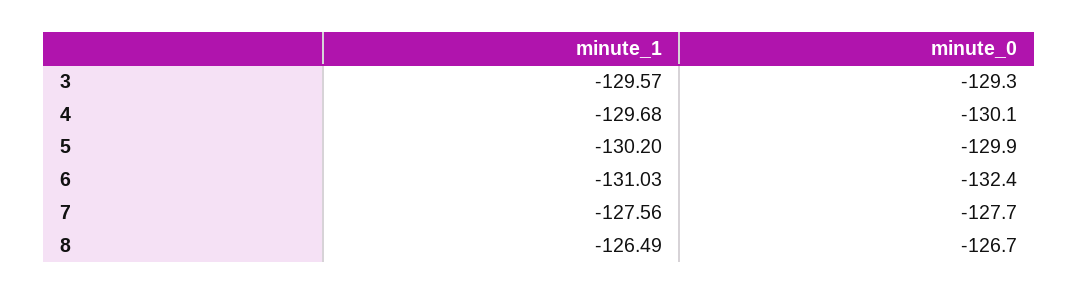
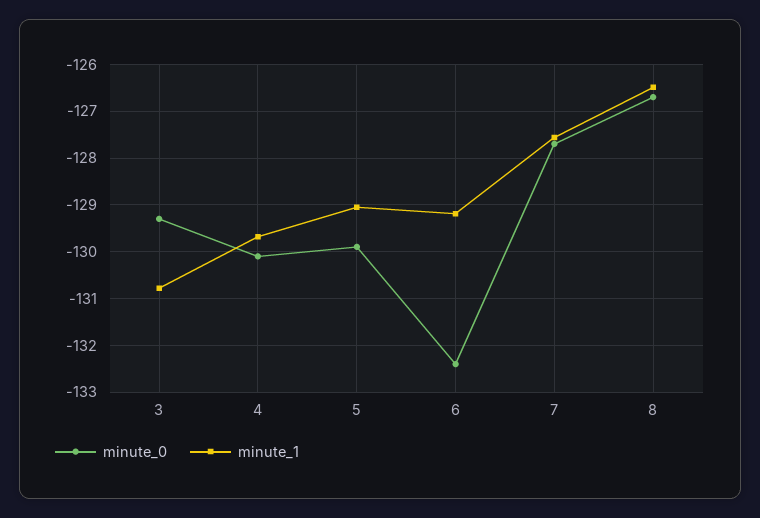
  {
    "minute_1": {
-     "3": -129.57,
+     "3": -130.8,
      "4": -129.68,
-     "5": -130.2,
+     "5": -129,
-     "6": -131.03,
+     "6": -129.2,
      "7": -127.56,
      "8": -126.49
    },
    "minute_0": {
      "3": -129.3,
      "4": -130.1,
      "5": -129.9,
      "6": -132.4,
      "7": -127.7,
      "8": -126.7
    }
  }

